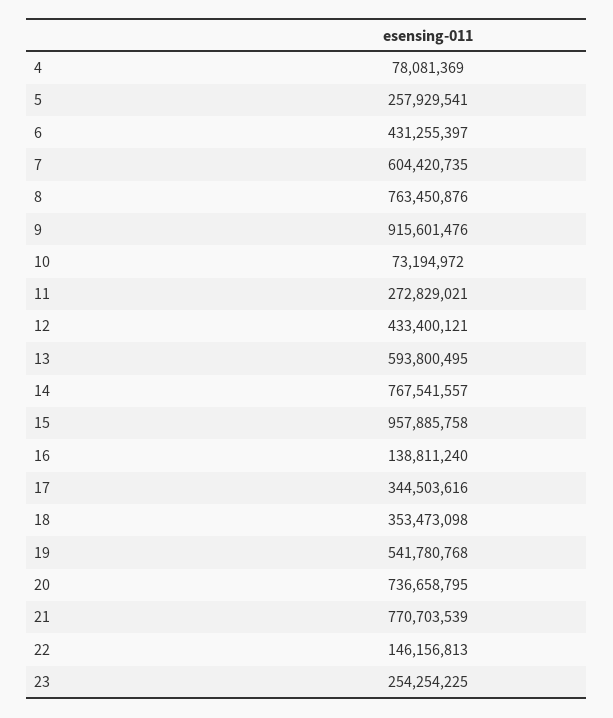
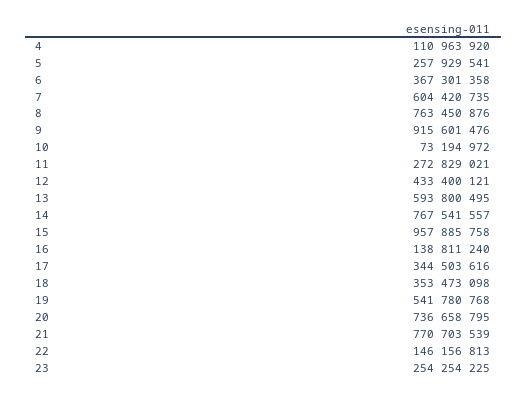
  {
-   "4": 78081369,
+   "4": 110963920,
    "5": 257929541,
-   "6": 431255397,
+   "6": 367301358,
    "7": 604420735,
    "8": 763450876,
    "9": 915601476,
    "10": 73194972,
    "11": 272829021,
    "12": 433400121,
    "13": 593800495,
    "14": 767541557,
    "15": 957885758,
    "16": 138811240,
    "17": 344503616,
    "18": 353473098,
    "19": 541780768,
    "20": 736658795,
    "21": 770703539,
    "22": 146156813,
    "23": 254254225
  }

